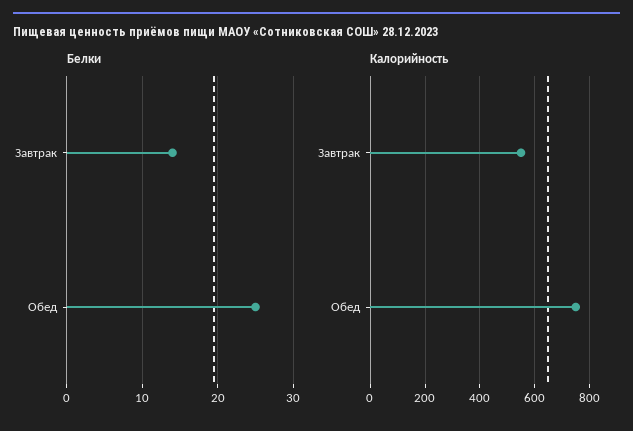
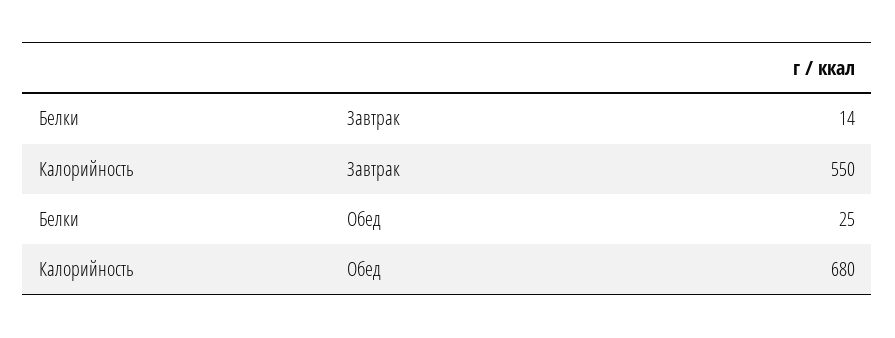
  {
    "Белки": {
      "Завтрак": 14,
      "Обед": 25
    },
    "Калорийность": {
      "Завтрак": 550,
-     "Обед": 750
+     "Обед": 680
    }
  }

